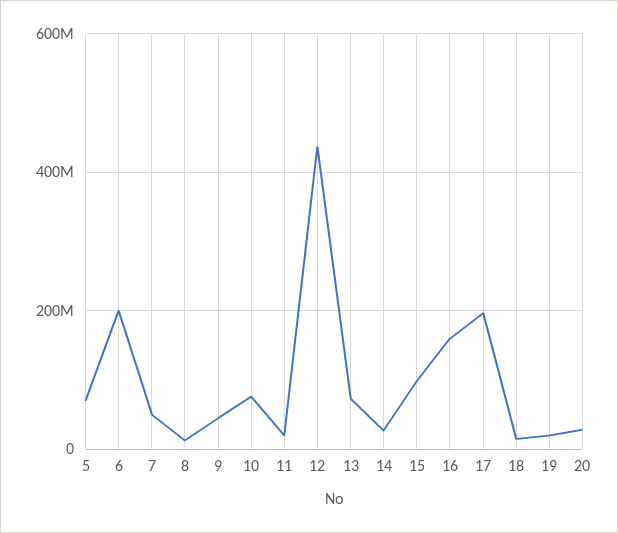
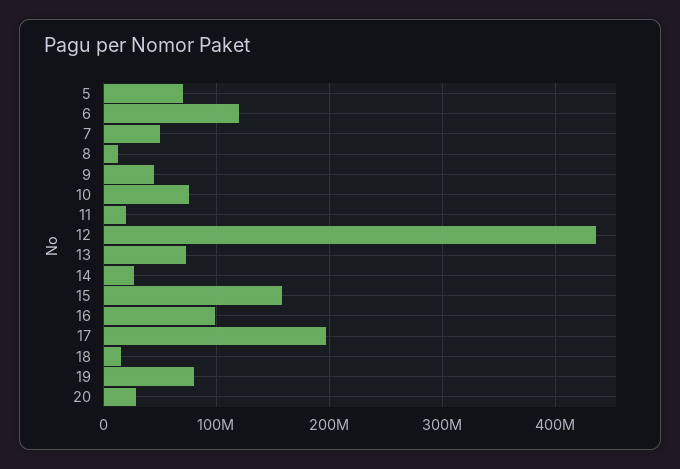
  {
    "5": 70000000,
-   "6": 200000000,
+   "6": 120000000,
    "7": 50000000,
    "8": 10000000,
    "9": 50000000,
    "10": 80000000,
    "11": 20000000,
    "12": 440000000,
    "13": 70000000,
    "14": 30000000,
-   "15": 100000000,
+   "15": 160000000,
-   "16": 160000000,
+   "16": 100000000,
    "17": 200000000,
    "18": 20000000,
-   "19": 20000000,
+   "19": 80000000,
    "20": 30000000
  }

